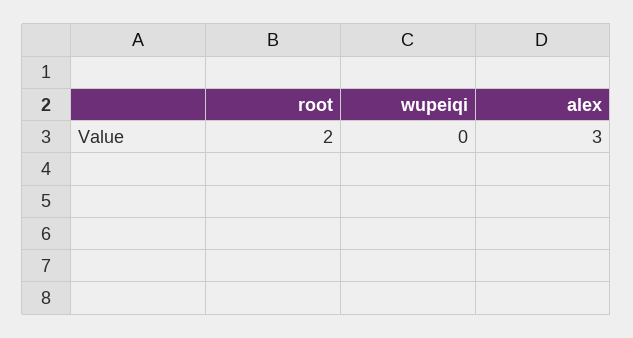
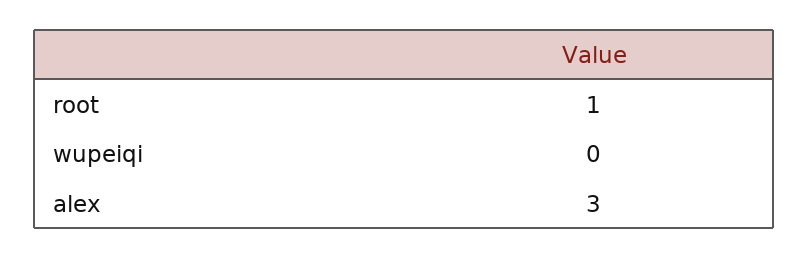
  {
-   "root": 2,
+   "root": 1,
    "wupeiqi": 0,
    "alex": 3
  }

